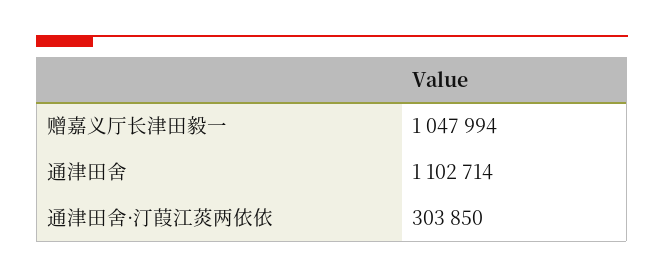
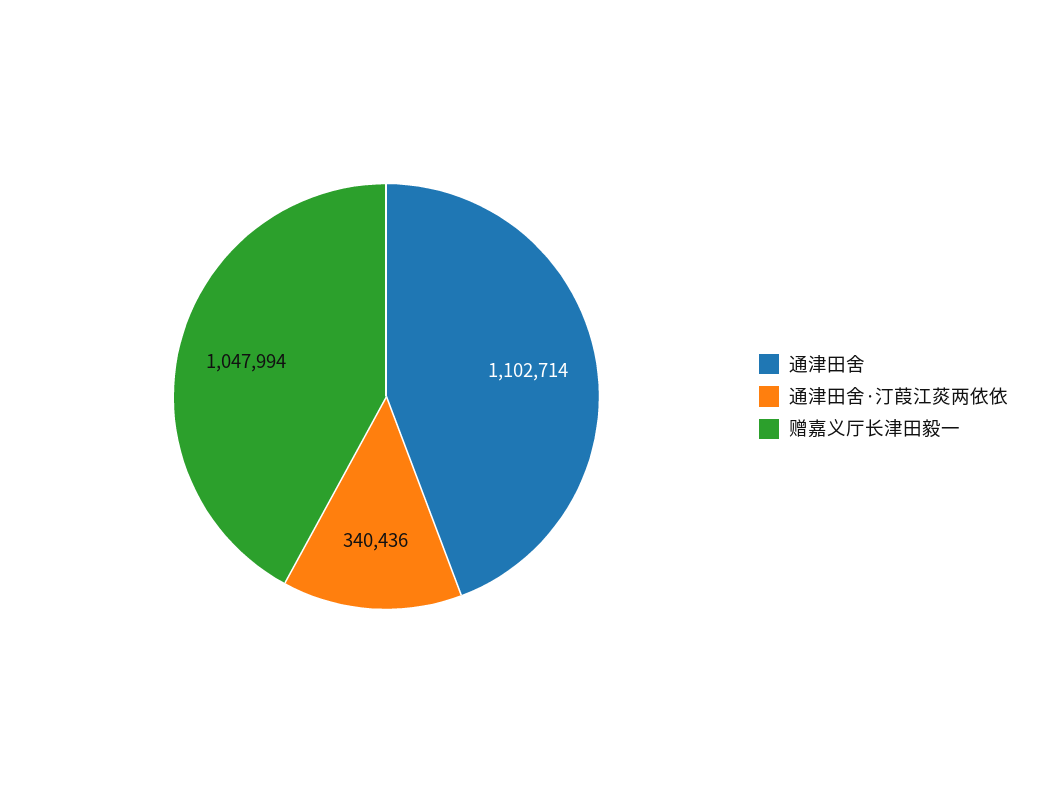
  {
    "赠嘉义厅长津田毅一": 1047994,
    "通津田舍": 1102714,
-   "通津田舍·汀葭江菼两依依": 303850
+   "通津田舍·汀葭江菼两依依": 340436
  }

